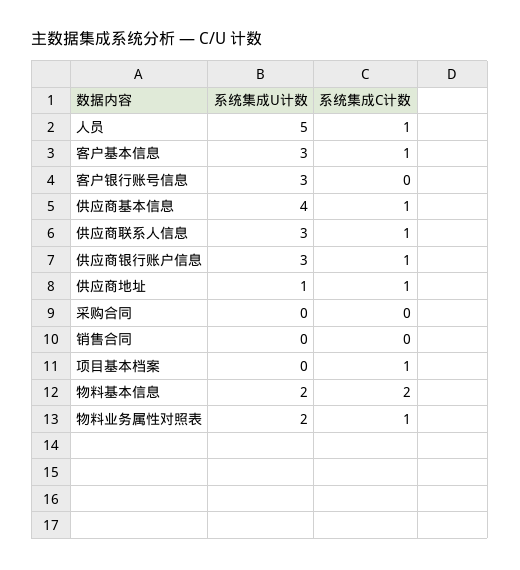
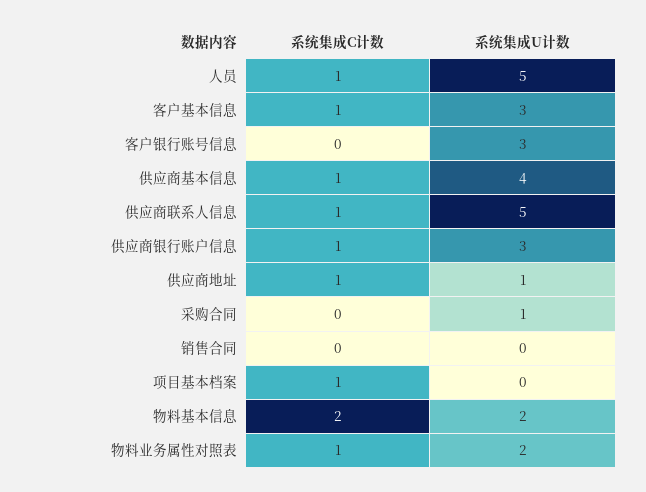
  {
    "系统集成U计数": {
      "人员": 5,
      "客户基本信息": 3,
      "客户银行账号信息": 3,
      "供应商基本信息": 4,
-     "供应商联系人信息": 3,
+     "供应商联系人信息": 5,
      "供应商银行账户信息": 3,
      "供应商地址": 1,
-     "采购合同": 0,
+     "采购合同": 1,
      "销售合同": 0,
      "项目基本档案": 0,
      "物料基本信息": 2,
      "物料业务属性对照表": 2
    },
    "系统集成C计数": {
      "人员": 1,
      "客户基本信息": 1,
      "客户银行账号信息": 0,
      "供应商基本信息": 1,
      "供应商联系人信息": 1,
      "供应商银行账户信息": 1,
      "供应商地址": 1,
      "采购合同": 0,
      "销售合同": 0,
      "项目基本档案": 1,
      "物料基本信息": 2,
      "物料业务属性对照表": 1
    }
  }

